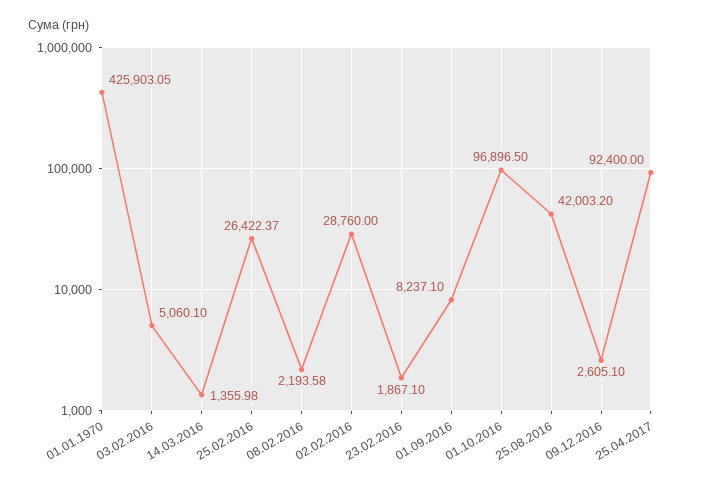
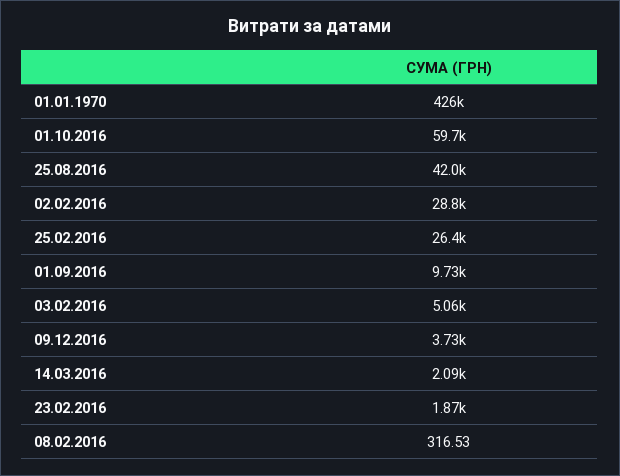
  {
    "01.01.1970": 425903.05,
    "03.02.2016": 5060.1,
-   "14.03.2016": 1355.98,
+   "14.03.2016": 2090,
    "25.02.2016": 26422.37,
-   "08.02.2016": 2193.58,
+   "08.02.2016": 316.53,
    "02.02.2016": 28760,
    "23.02.2016": 1867.1,
-   "01.09.2016": 8237.1,
+   "01.09.2016": 9730,
-   "01.10.2016": 96896.5,
+   "01.10.2016": 59700,
    "25.08.2016": 42003.2,
-   "09.12.2016": 2605.1,
+   "09.12.2016": 3730
-   "25.04.2017": 92400
  }

